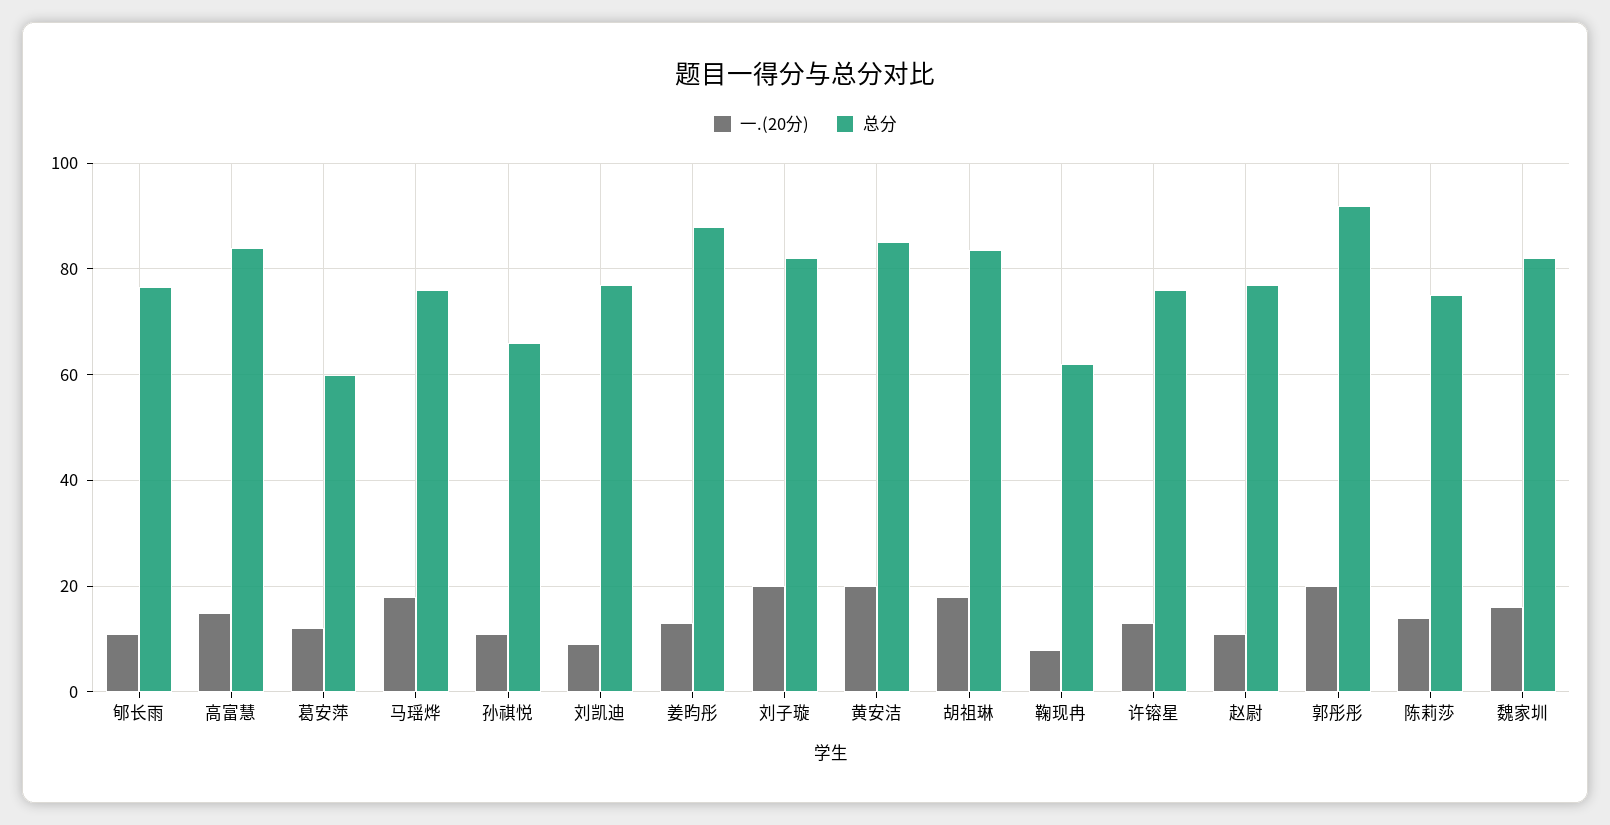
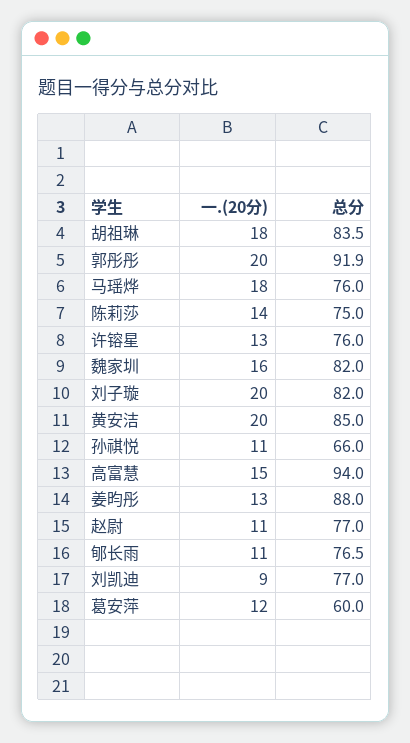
  {
    "一.(20分)": {
      "郇长雨": 11,
      "高富慧": 15,
      "葛安萍": 12,
      "马瑶烨": 18,
      "孙祺悦": 11,
      "刘凯迪": 9,
      "姜昀彤": 13,
      "刘子璇": 20,
      "黄安洁": 20,
      "胡祖琳": 18,
-     "鞠现冉": 8,
      "许镕星": 13,
      "赵尉": 11,
      "郭彤彤": 20,
      "陈莉莎": 14,
      "魏家圳": 16
    },
    "总分": {
      "郇长雨": 76.5,
-     "高富慧": 84,
+     "高富慧": 94,
      "葛安萍": 60,
      "马瑶烨": 76,
      "孙祺悦": 66,
      "刘凯迪": 77,
      "姜昀彤": 88,
      "刘子璇": 82,
      "黄安洁": 85,
      "胡祖琳": 83.5,
-     "鞠现冉": 62,
      "许镕星": 76,
      "赵尉": 77,
      "郭彤彤": 91.9,
      "陈莉莎": 75,
      "魏家圳": 82
    }
  }

